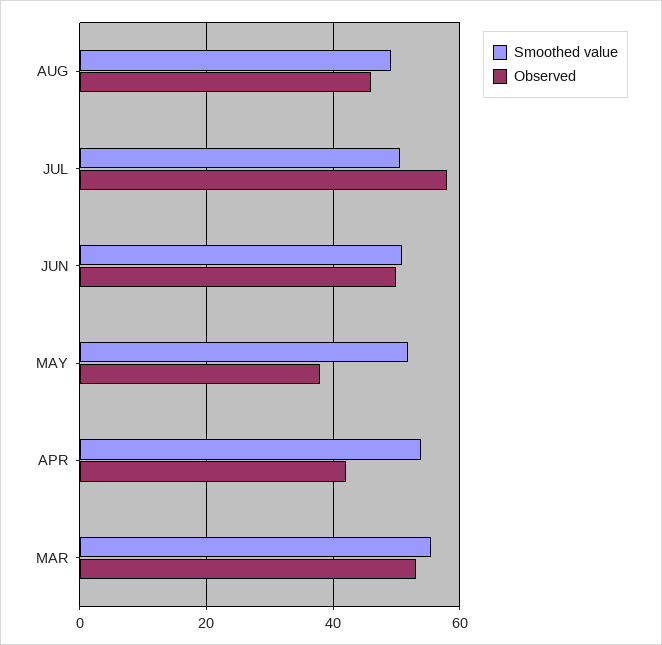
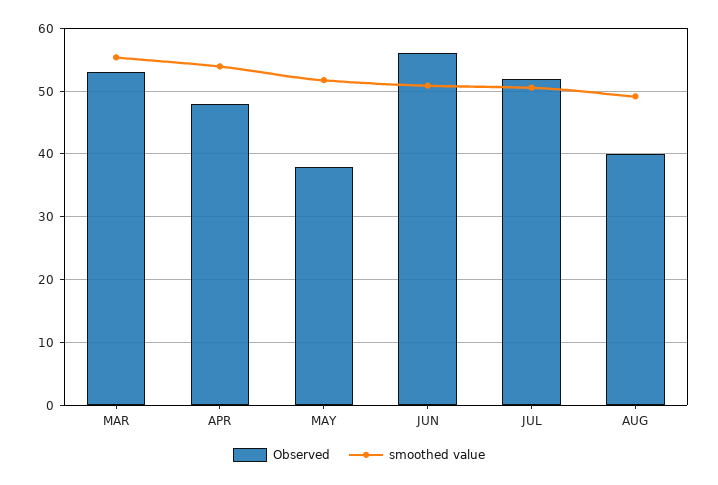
  {
    "Smoothed value": {
      "AUG": 49,
      "JUL": 51,
      "JUN": 51,
      "MAY": 52,
      "APR": 54,
      "MAR": 55
    },
    "Observed": {
-     "AUG": 46,
+     "AUG": 40,
-     "JUL": 58,
+     "JUL": 52,
-     "JUN": 50,
+     "JUN": 56,
      "MAY": 38,
-     "APR": 42,
+     "APR": 48,
      "MAR": 53
    }
  }

